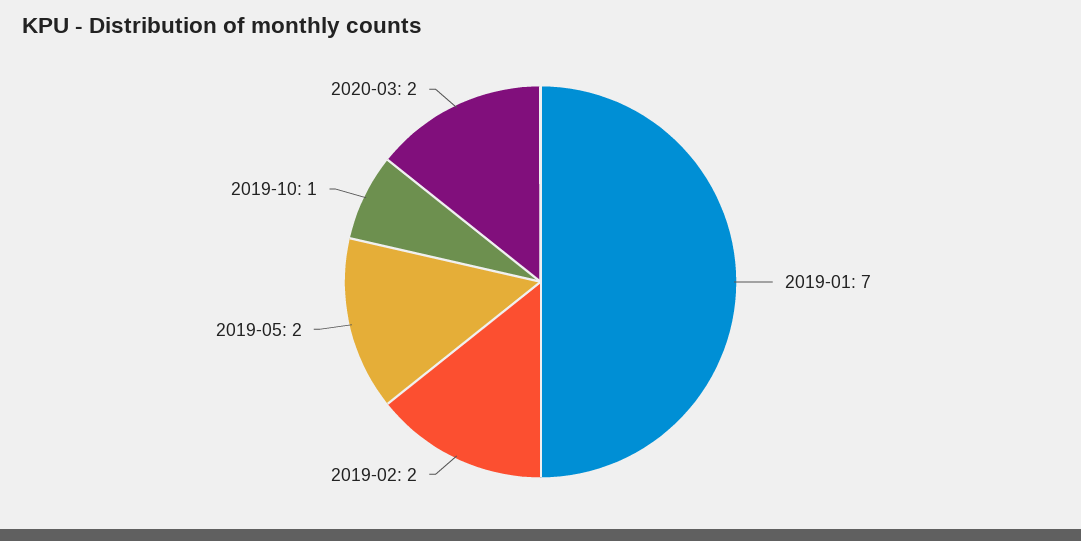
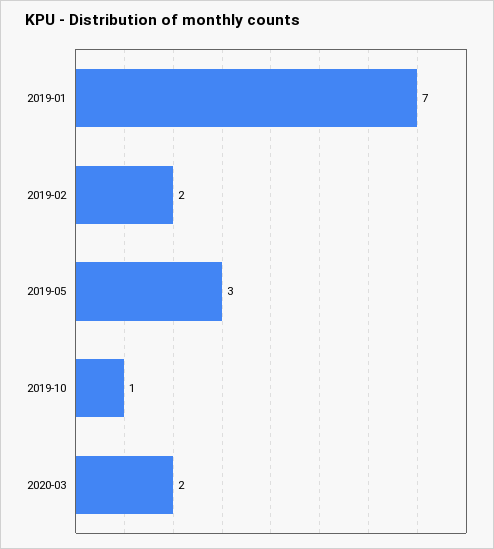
  {
    "2019-01": 7,
    "2019-02": 2,
-   "2019-05": 2,
+   "2019-05": 3,
    "2019-10": 1,
    "2020-03": 2
  }

